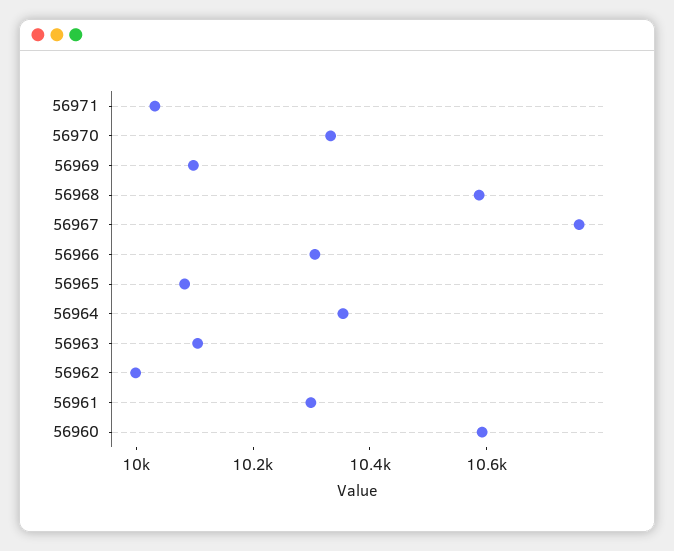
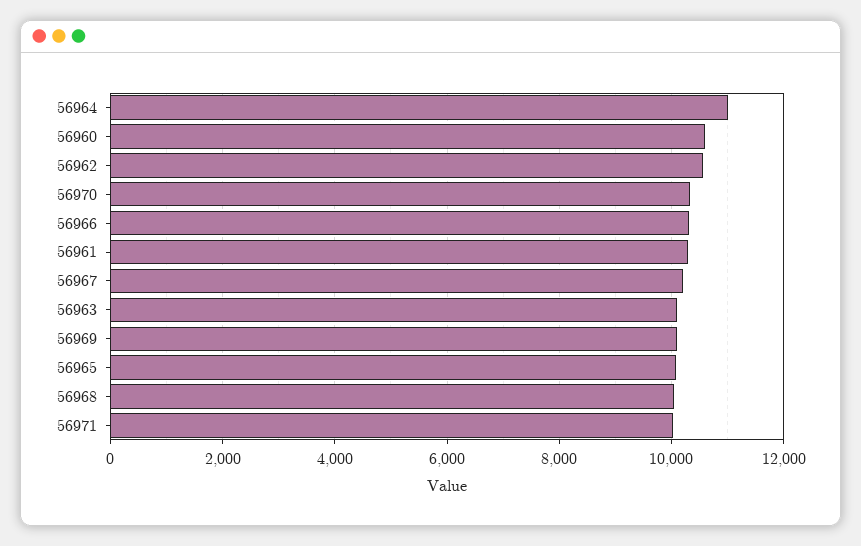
  {
    "56971": 10050,
    "56970": 10350,
    "56969": 10100,
-   "56968": 10600,
+   "56968": 10000,
-   "56967": 10750,
+   "56967": 10200,
    "56966": 10300,
    "56965": 10100,
-   "56964": 10350,
+   "56964": 11000,
    "56963": 10100,
-   "56962": 10000,
+   "56962": 10600,
    "56961": 10300,
    "56960": 10600
  }

